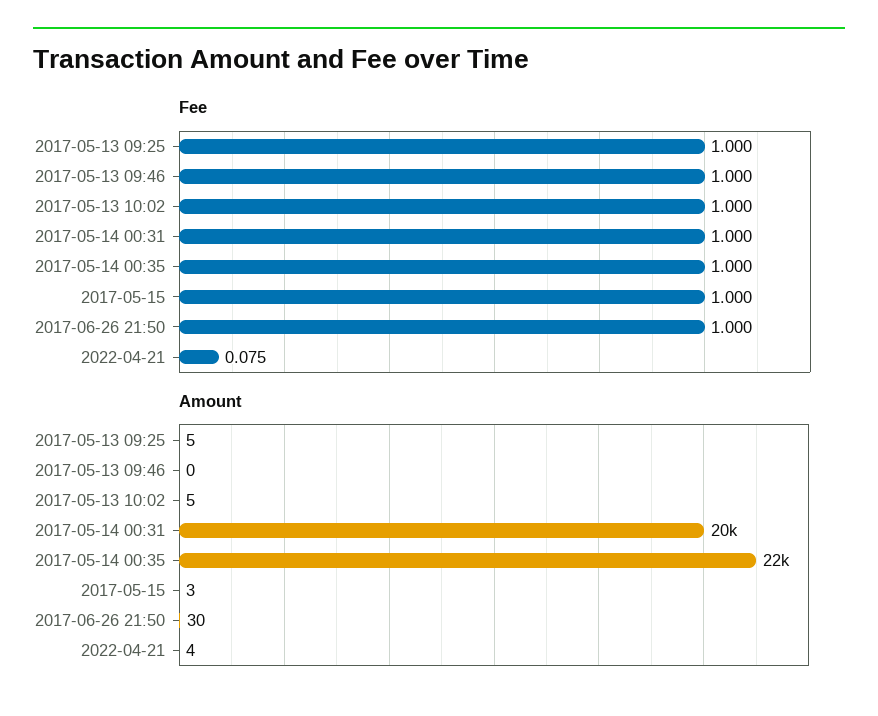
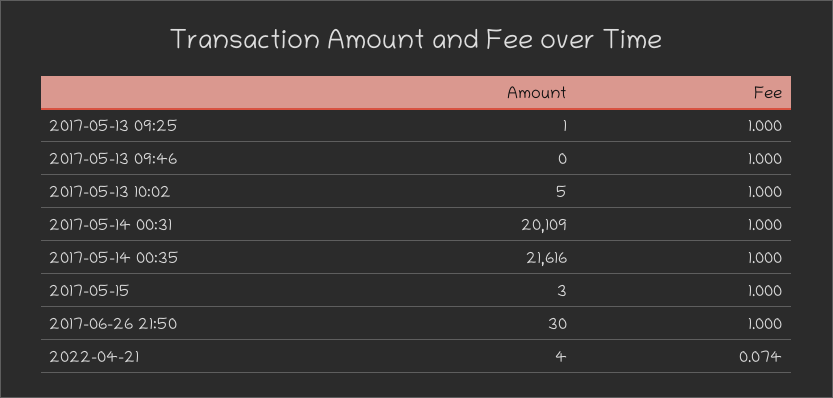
  {
    "Fee": {
      "2017-05-13 09:25": 1,
      "2017-05-13 09:46": 1,
      "2017-05-13 10:02": 1,
      "2017-05-14 00:31": 1,
      "2017-05-14 00:35": 1,
      "2017-05-15": 1,
      "2017-06-26 21:50": 1,
-     "2022-04-21": 0.075
+     "2022-04-21": 0.074
    },
    "Amount": {
-     "2017-05-13 09:25": 5,
+     "2017-05-13 09:25": 1,
      "2017-05-13 09:46": 0,
      "2017-05-13 10:02": 5,
      "2017-05-14 00:31": 20109,
      "2017-05-14 00:35": 21616,
      "2017-05-15": 3,
      "2017-06-26 21:50": 30,
      "2022-04-21": 4
    }
  }

